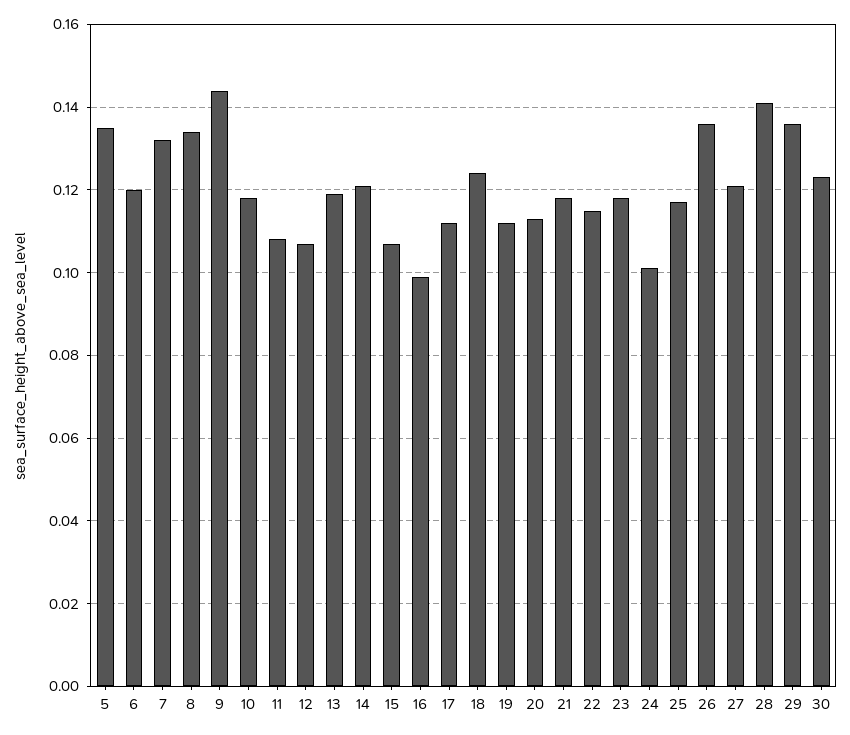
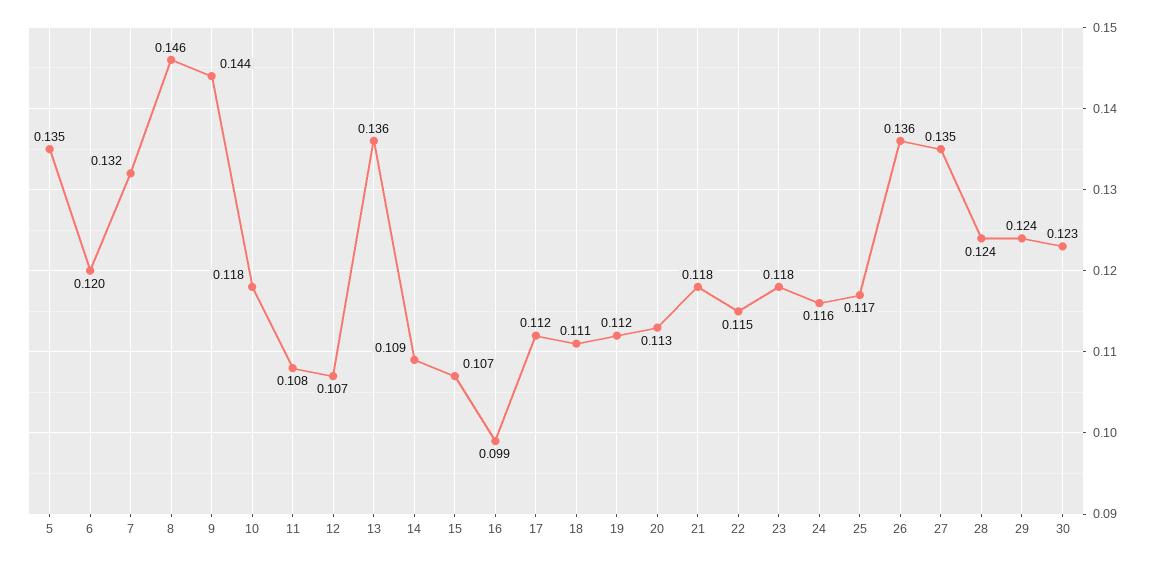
  {
    "5": 0.135,
    "6": 0.12,
    "7": 0.132,
-   "8": 0.135,
+   "8": 0.146,
    "9": 0.144,
    "10": 0.118,
    "11": 0.108,
    "12": 0.107,
-   "13": 0.12,
+   "13": 0.136,
-   "14": 0.12,
+   "14": 0.109,
    "15": 0.107,
    "16": 0.099,
    "17": 0.112,
-   "18": 0.125,
+   "18": 0.111,
    "19": 0.112,
    "20": 0.113,
    "21": 0.118,
    "22": 0.115,
    "23": 0.118,
-   "24": 0.1,
+   "24": 0.116,
    "25": 0.117,
    "26": 0.136,
-   "27": 0.12,
+   "27": 0.135,
-   "28": 0.14,
+   "28": 0.124,
-   "29": 0.135,
+   "29": 0.124,
    "30": 0.123
  }

